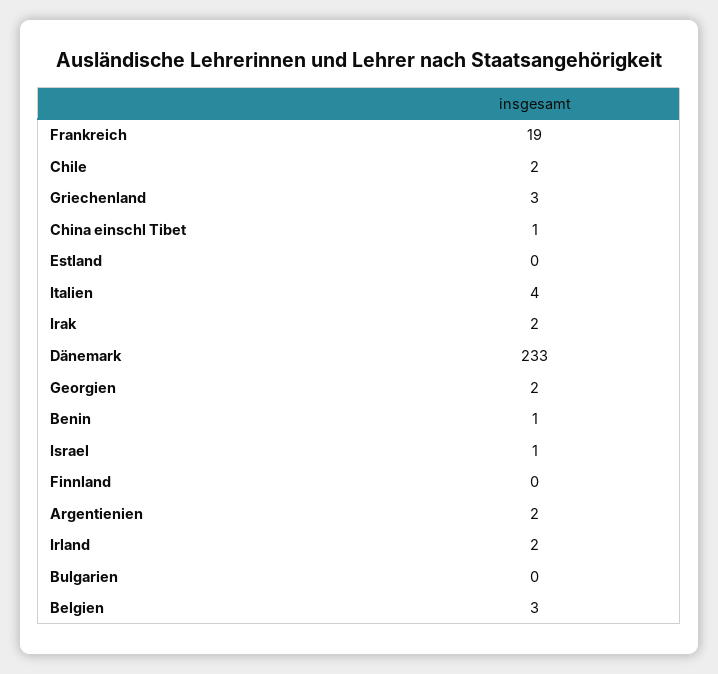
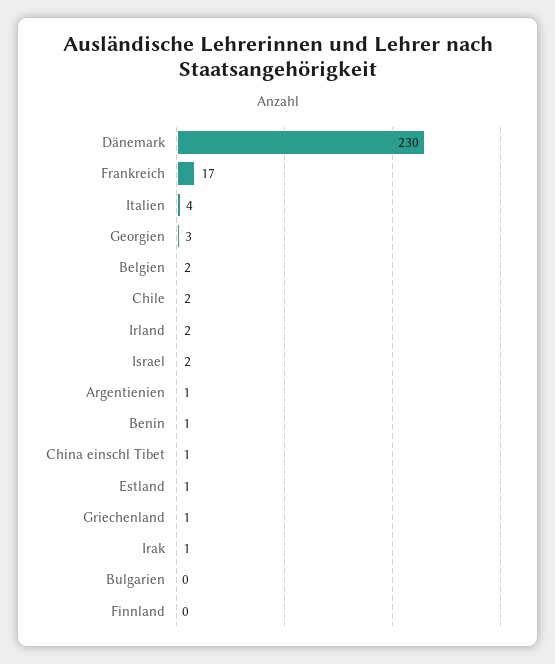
  {
-   "Frankreich": 19,
+   "Frankreich": 17,
    "Chile": 2,
-   "Griechenland": 3,
+   "Griechenland": 1,
    "China einschl Tibet": 1,
-   "Estland": 0,
+   "Estland": 1,
    "Italien": 4,
-   "Irak": 2,
+   "Irak": 1,
-   "Dänemark": 233,
+   "Dänemark": 230,
-   "Georgien": 2,
+   "Georgien": 3,
    "Benin": 1,
-   "Israel": 1,
+   "Israel": 2,
    "Finnland": 0,
-   "Argentienien": 2,
+   "Argentienien": 1,
    "Irland": 2,
    "Bulgarien": 0,
-   "Belgien": 3
+   "Belgien": 2
  }

